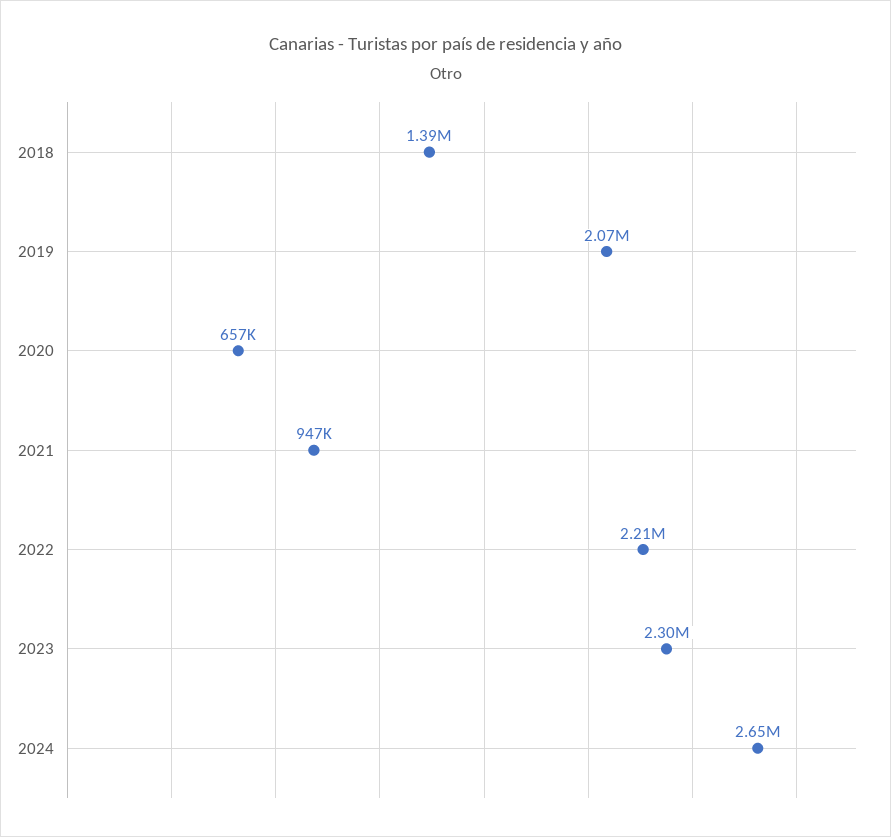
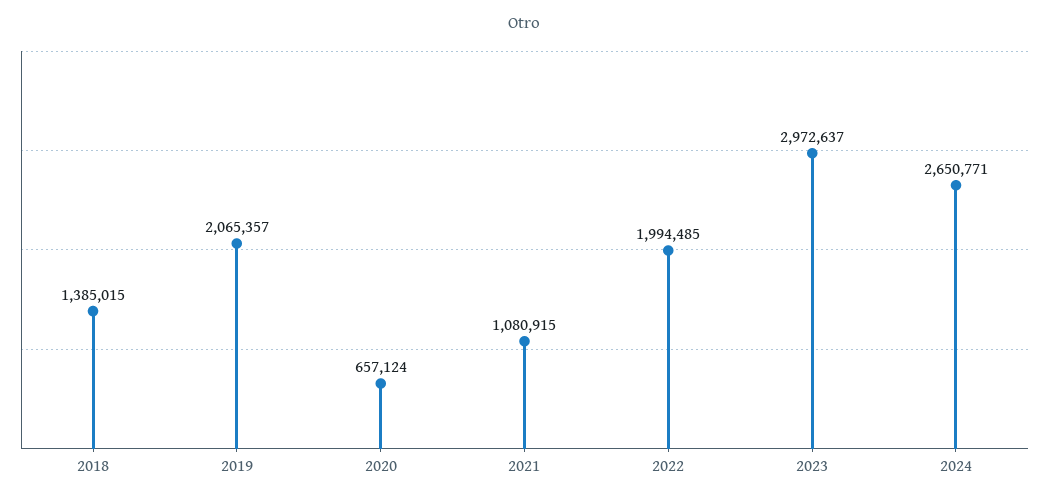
  {
    "2018": 1385015,
    "2019": 2065357,
    "2020": 657124,
-   "2021": 947000,
+   "2021": 1080915,
-   "2022": 2210000,
+   "2022": 1994485,
-   "2023": 2300000,
+   "2023": 2972637,
    "2024": 2650771
  }

